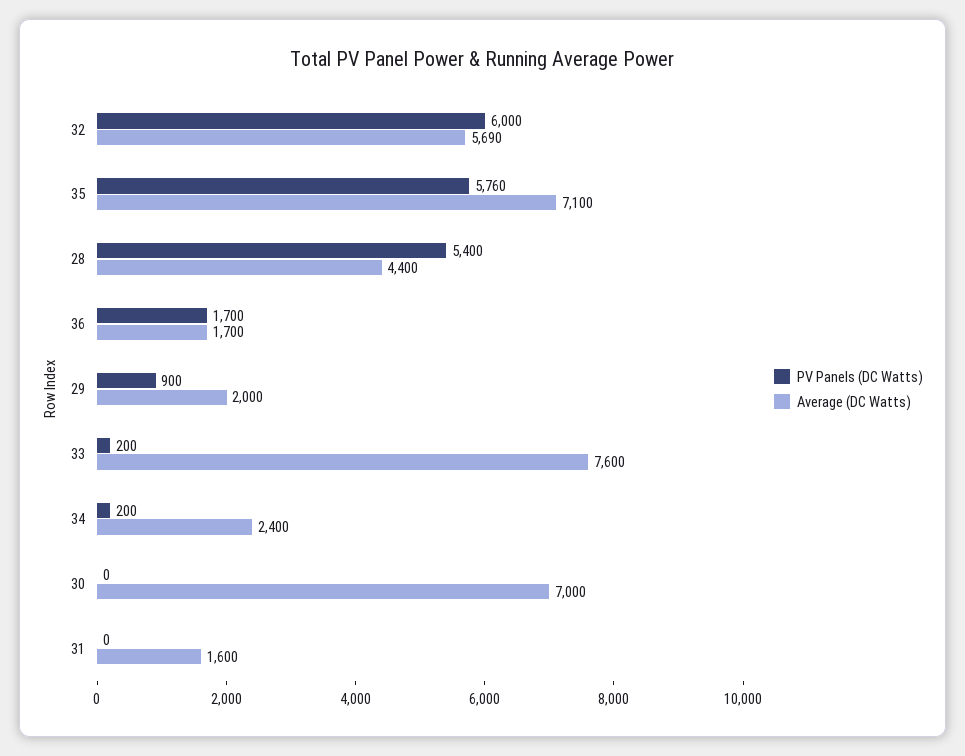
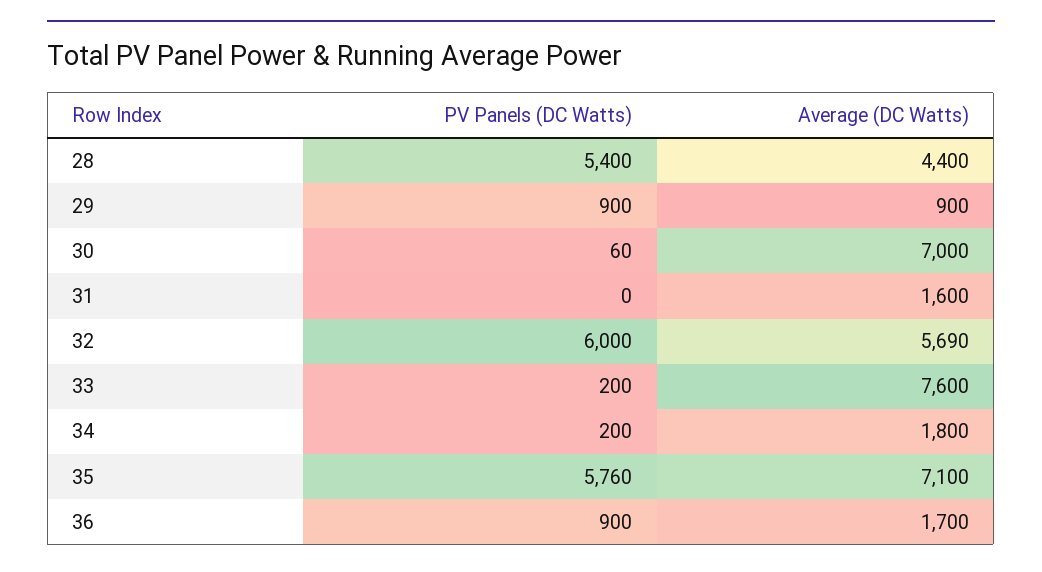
  {
    "PV Panels (DC Watts)": {
      "32": 6000,
      "35": 5760,
      "28": 5400,
-     "36": 1700,
+     "36": 900,
      "29": 900,
      "33": 200,
      "34": 200,
-     "30": 0,
+     "30": 60,
      "31": 0
    },
    "Average (DC Watts)": {
      "32": 5690,
      "35": 7100,
      "28": 4400,
      "36": 1700,
-     "29": 2000,
+     "29": 900,
      "33": 7600,
-     "34": 2400,
+     "34": 1800,
      "30": 7000,
      "31": 1600
    }
  }

